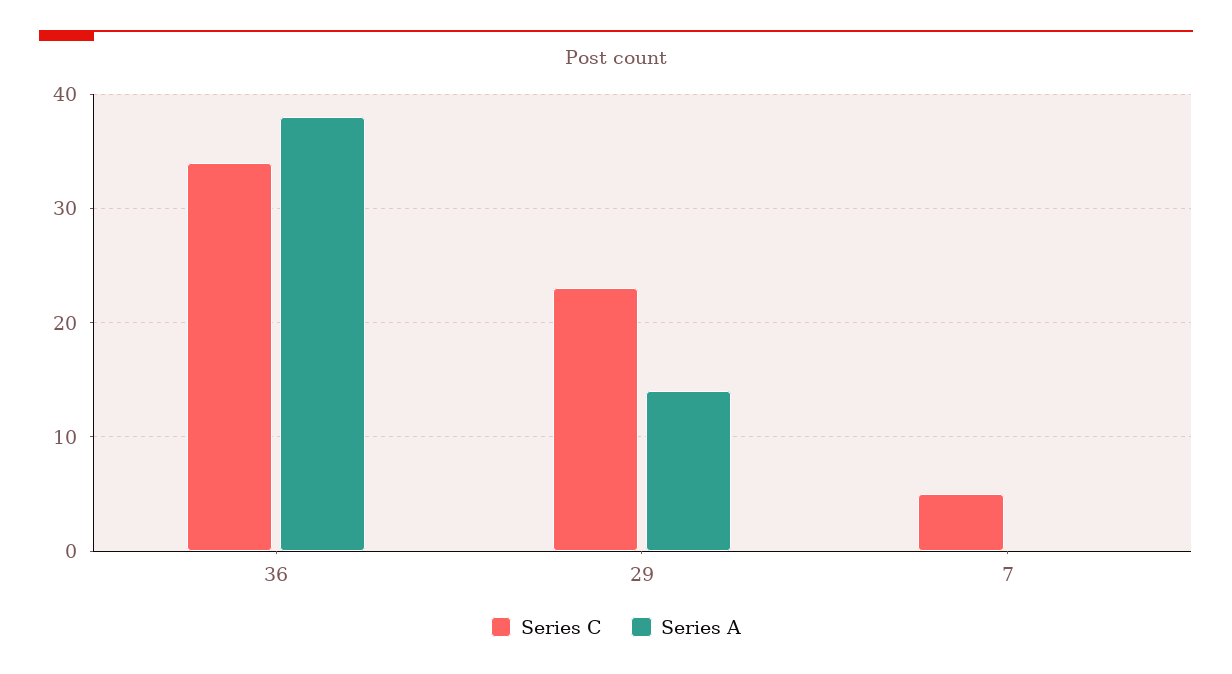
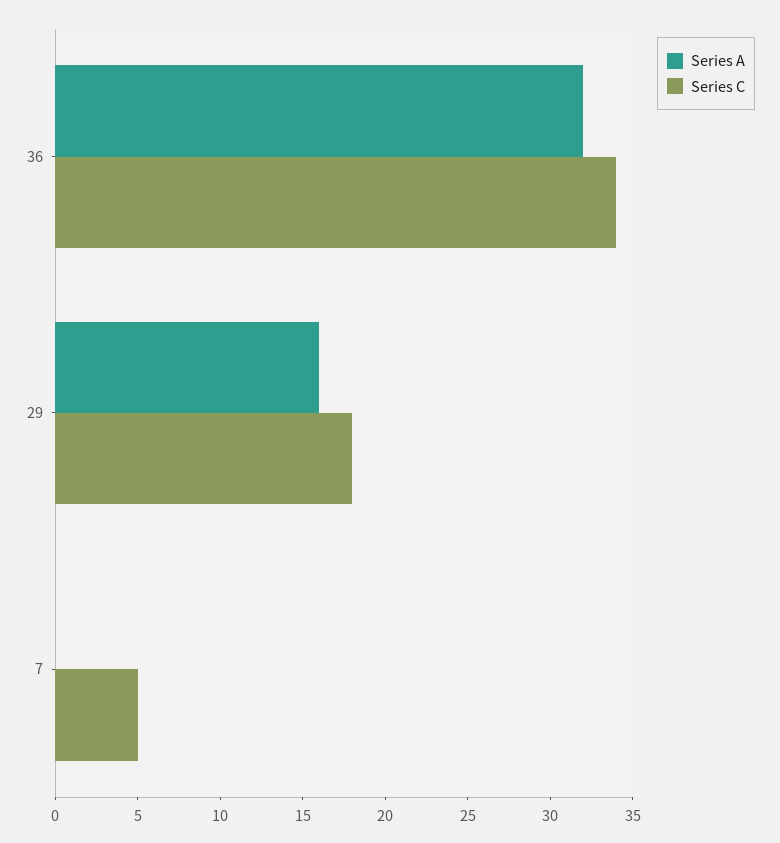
  {
    "Series C": {
      "36": 34,
-     "29": 23,
+     "29": 18,
      "7": 5
    },
    "Series A": {
-     "36": 38,
+     "36": 32,
-     "29": 14,
+     "29": 16,
      "7": 0
    }
  }

